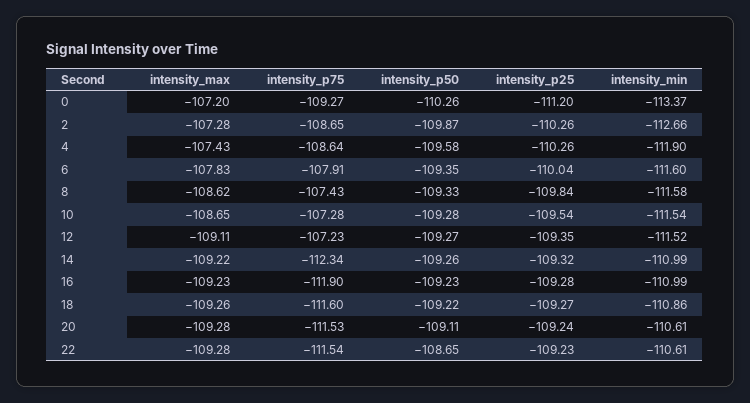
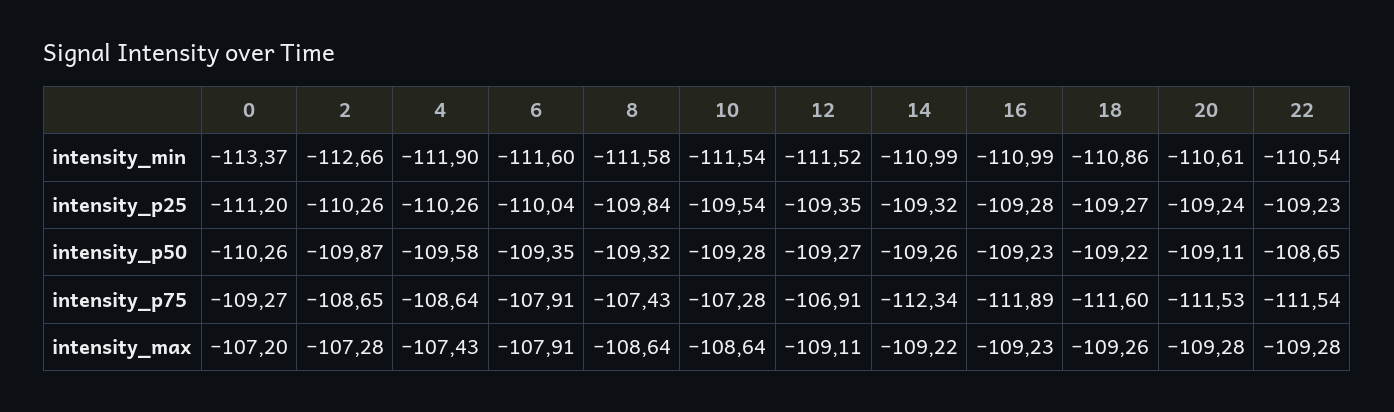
  {
    "intensity_max": {
      "0": -107.2,
      "2": -107.28,
      "4": -107.43,
-     "6": -107.83,
+     "6": -107.91,
-     "8": -108.62,
+     "8": -108.64,
-     "10": -108.65,
+     "10": -108.64,
      "12": -109.11,
      "14": -109.22,
      "16": -109.23,
      "18": -109.26,
      "20": -109.28,
      "22": -109.28
    },
    "intensity_p75": {
      "0": -109.27,
      "2": -108.65,
      "4": -108.64,
      "6": -107.91,
      "8": -107.43,
      "10": -107.28,
-     "12": -107.23,
+     "12": -106.91,
      "14": -112.34,
-     "16": -111.9,
+     "16": -111.89,
      "18": -111.6,
      "20": -111.53,
      "22": -111.54
    },
    "intensity_p50": {
      "0": -110.26,
      "2": -109.87,
      "4": -109.58,
      "6": -109.35,
-     "8": -109.33,
+     "8": -109.32,
      "10": -109.28,
      "12": -109.27,
      "14": -109.26,
      "16": -109.23,
      "18": -109.22,
      "20": -109.11,
      "22": -108.65
    },
    "intensity_p25": {
      "0": -111.2,
      "2": -110.26,
      "4": -110.26,
      "6": -110.04,
      "8": -109.84,
      "10": -109.54,
      "12": -109.35,
      "14": -109.32,
      "16": -109.28,
      "18": -109.27,
      "20": -109.24,
      "22": -109.23
    },
    "intensity_min": {
      "0": -113.37,
      "2": -112.66,
      "4": -111.9,
      "6": -111.6,
      "8": -111.58,
      "10": -111.54,
      "12": -111.52,
      "14": -110.99,
      "16": -110.99,
      "18": -110.86,
      "20": -110.61,
-     "22": -110.61
+     "22": -110.54
    }
  }

